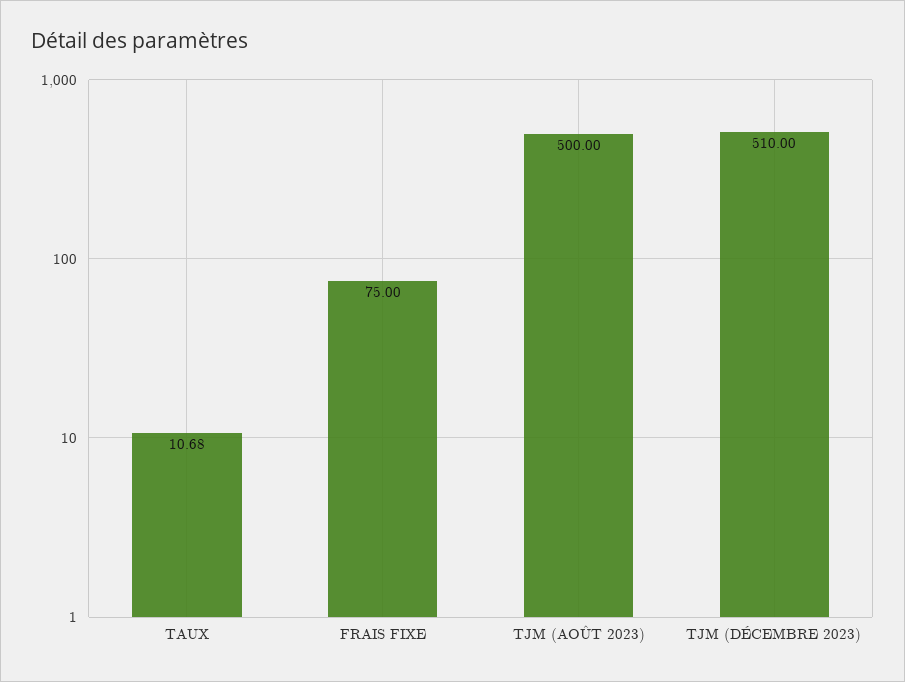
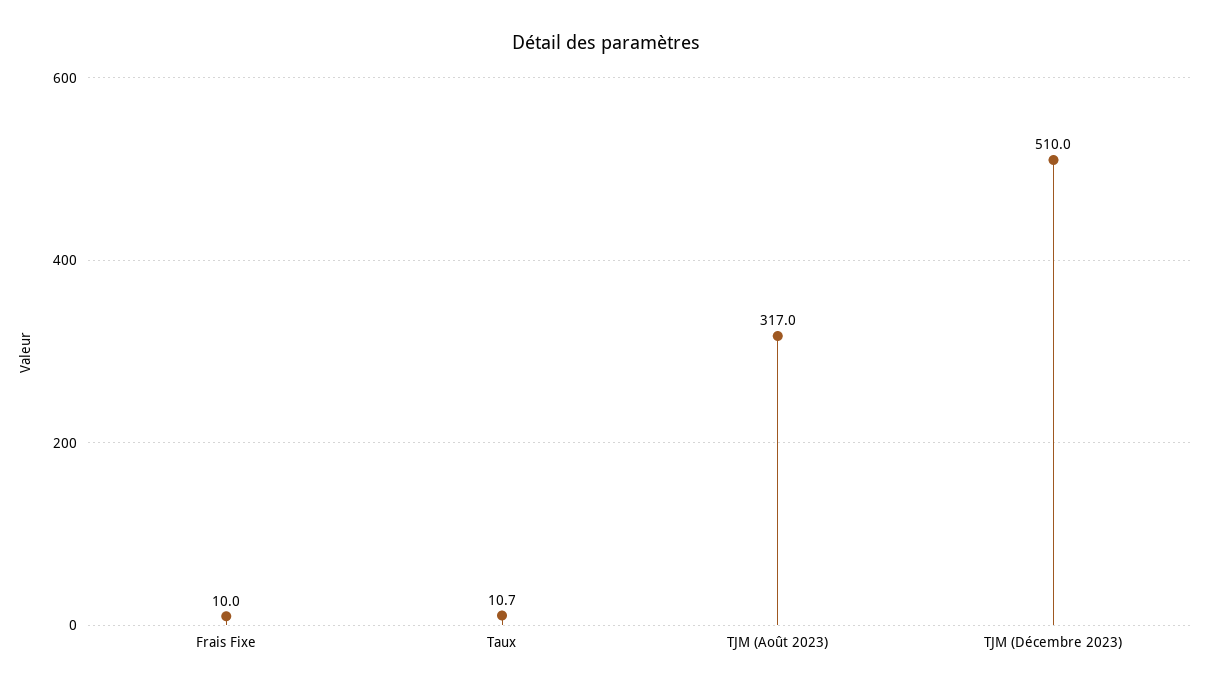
  {
    "TAUX": 10.68,
-   "FRAIS FIXE": 75,
+   "FRAIS FIXE": 10,
-   "TJM (AOÛT 2023)": 500,
+   "TJM (AOÛT 2023)": 317,
    "TJM (DÉCEMBRE 2023)": 510
  }

